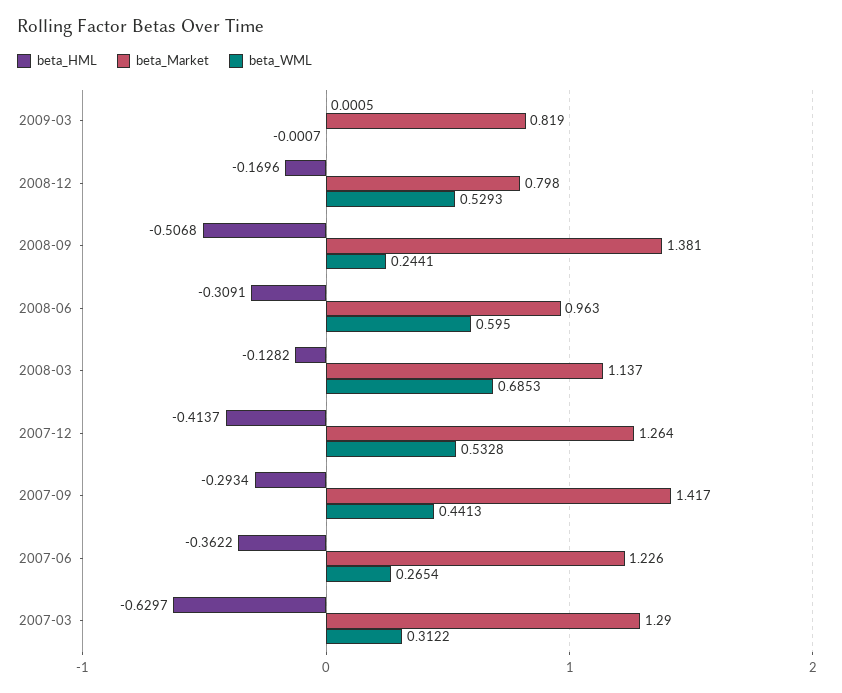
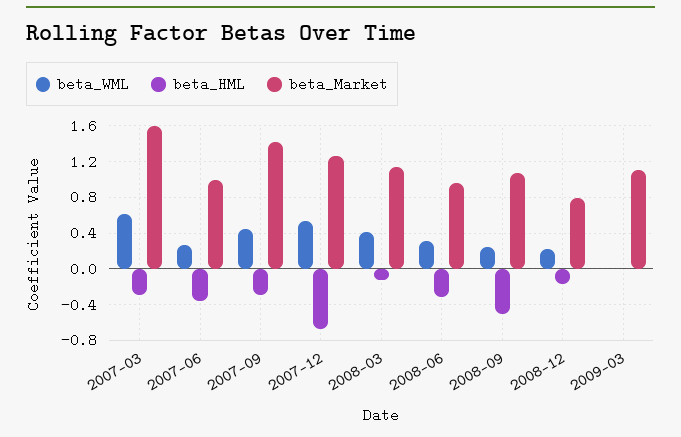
  {
    "beta_HML": {
      "2009-03": 0.0005,
      "2008-12": -0.1696,
      "2008-09": -0.5068,
      "2008-06": -0.3091,
      "2008-03": -0.1282,
-     "2007-12": -0.4137,
+     "2007-12": -0.7,
      "2007-09": -0.2934,
      "2007-06": -0.3622,
-     "2007-03": -0.6297
+     "2007-03": -0.3
    },
    "beta_Market": {
-     "2009-03": 0.819,
+     "2009-03": 1.1,
      "2008-12": 0.798,
-     "2008-09": 1.381,
+     "2008-09": 1.1,
      "2008-06": 0.963,
      "2008-03": 1.137,
      "2007-12": 1.264,
      "2007-09": 1.417,
-     "2007-06": 1.226,
+     "2007-06": 1,
-     "2007-03": 1.29
+     "2007-03": 1.6
    },
    "beta_WML": {
      "2009-03": -0.0007,
-     "2008-12": 0.5293,
+     "2008-12": 0.2,
      "2008-09": 0.2441,
-     "2008-06": 0.595,
+     "2008-06": 0.3,
-     "2008-03": 0.6853,
+     "2008-03": 0.4,
      "2007-12": 0.5328,
      "2007-09": 0.4413,
      "2007-06": 0.2654,
-     "2007-03": 0.3122
+     "2007-03": 0.6
    }
  }

